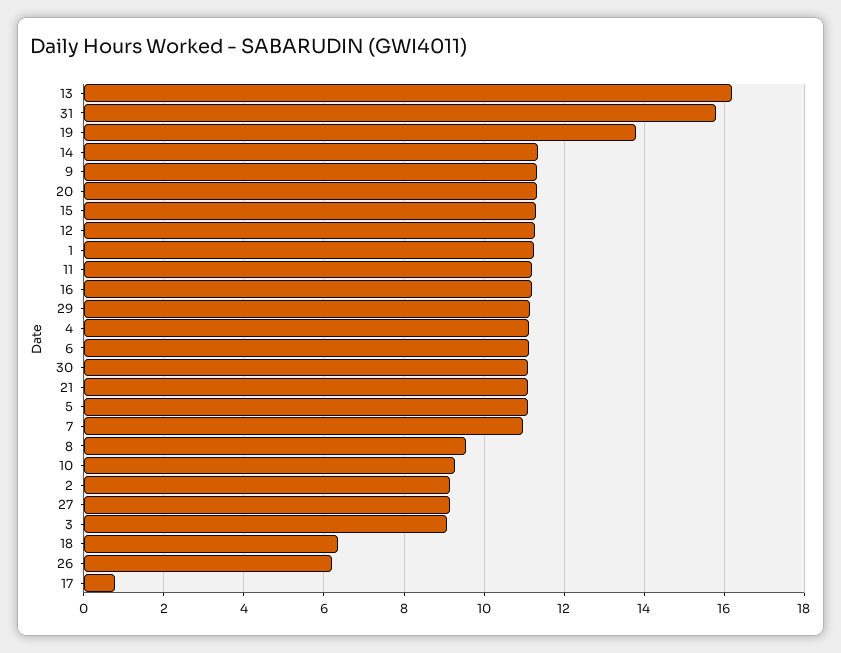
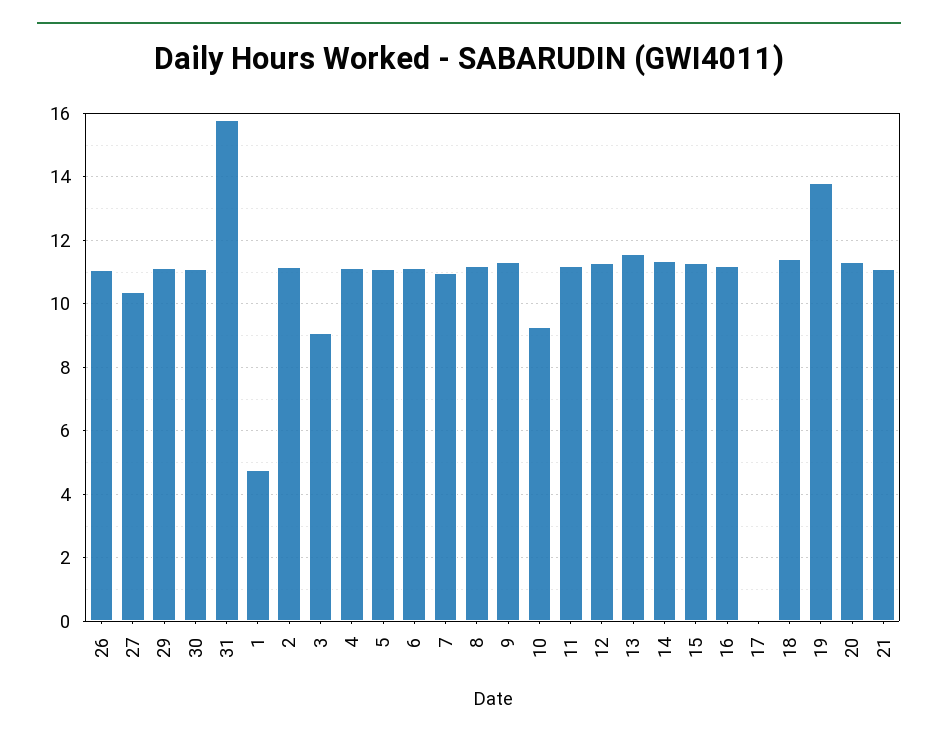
  {
-   "13": 16.2,
+   "13": 11.6,
    "31": 15.8,
    "19": 13.8,
    "14": 11.4,
    "9": 11.4,
    "20": 11.4,
    "15": 11.2,
    "12": 11.2,
-   "1": 11.2,
+   "1": 4.8,
    "11": 11.2,
    "16": 11.2,
    "29": 11.2,
    "4": 11.2,
    "6": 11.2,
    "30": 11.2,
    "21": 11.2,
    "5": 11,
    "7": 11,
-   "8": 9.6,
+   "8": 11.2,
    "10": 9.2,
-   "2": 9.2,
+   "2": 11.2,
-   "27": 9.2,
+   "27": 10.4,
    "3": 9,
-   "18": 6.4,
+   "18": 11.4,
-   "26": 6.2,
+   "26": 11,
-   "17": 0.8
+   "17": 0
  }

